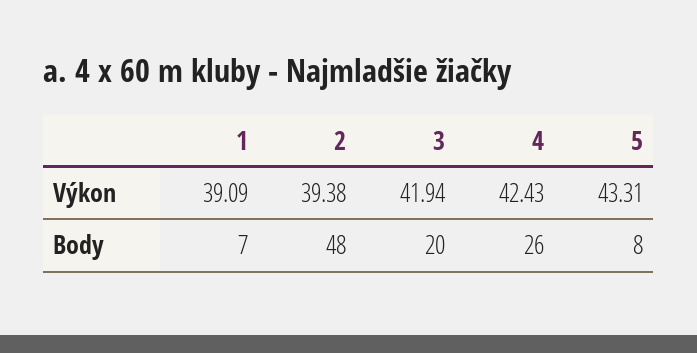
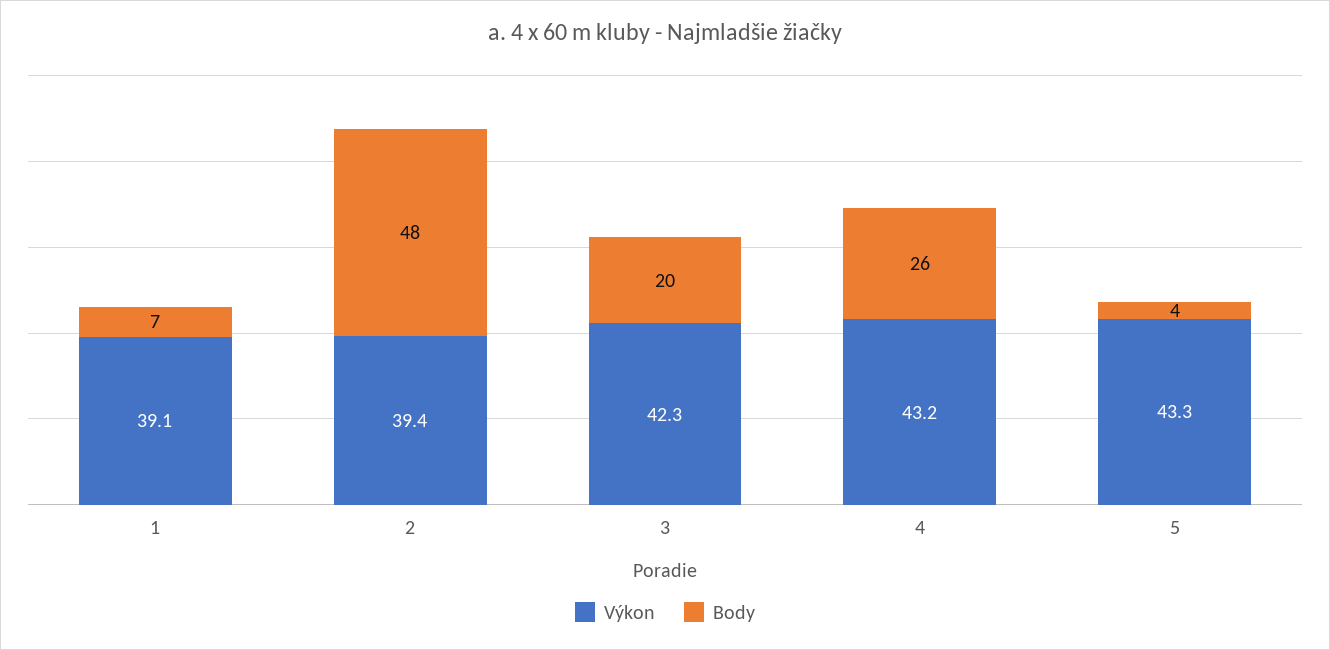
  {
    "Výkon": {
      "1": 39.09,
      "2": 39.38,
-     "3": 41.94,
+     "3": 42.3,
-     "4": 42.43,
+     "4": 43.2,
      "5": 43.31
    },
    "Body": {
      "1": 7,
      "2": 48,
      "3": 20,
      "4": 26,
-     "5": 8
+     "5": 4
    }
  }

